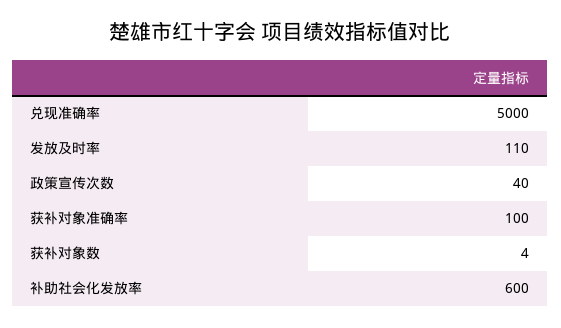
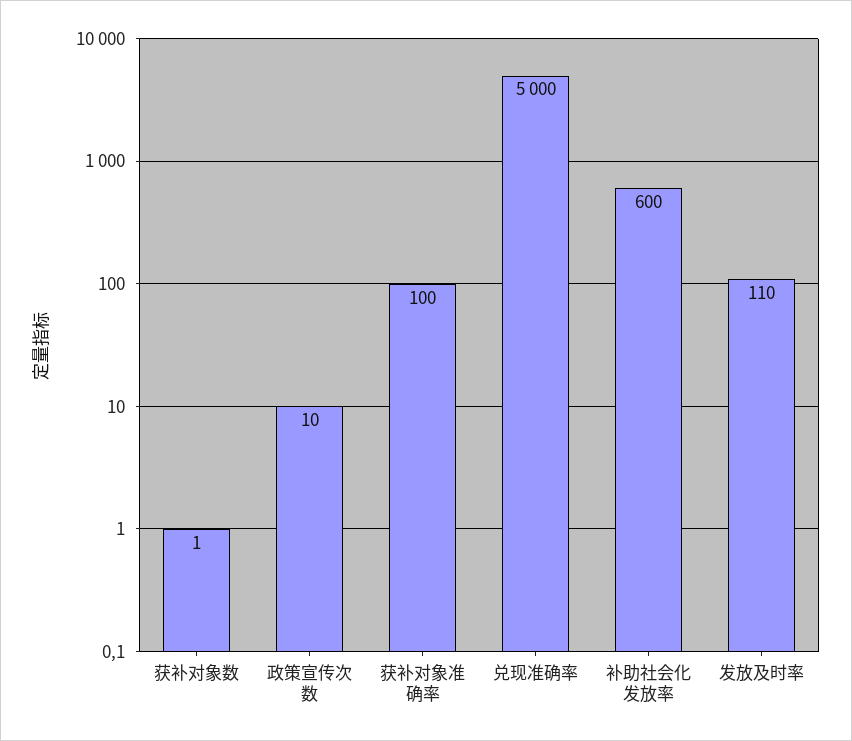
  {
    "兑现准确率": 5000,
    "发放及时率": 110,
-   "政策宣传次数": 40,
+   "政策宣传次数": 10,
    "获补对象准确率": 100,
-   "获补对象数": 4,
+   "获补对象数": 1,
    "补助社会化发放率": 600
  }

